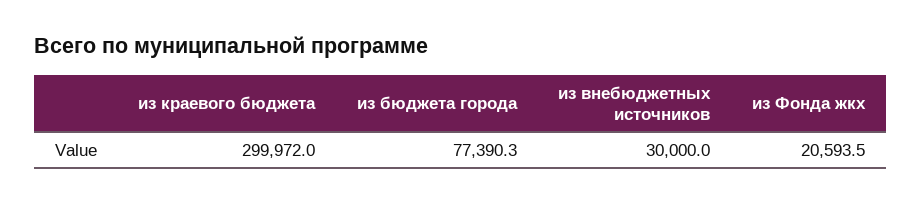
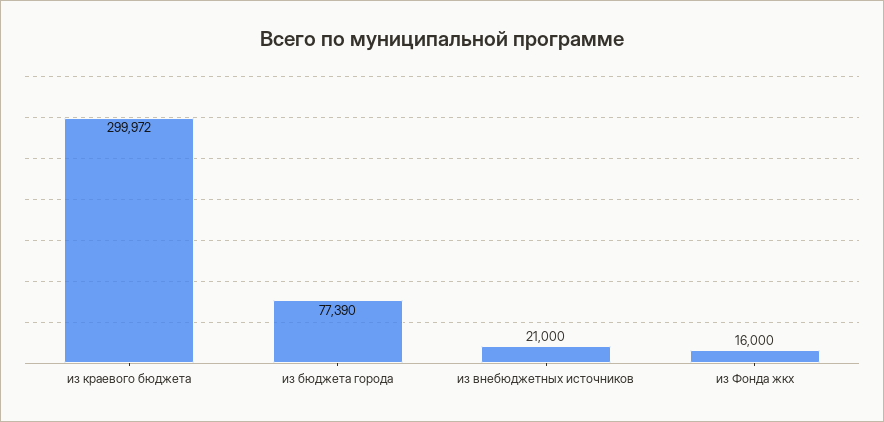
  {
    "из краевого бюджета": 299972,
    "из бюджета города": 77390.3,
-   "из внебюджетных источников": 30000,
+   "из внебюджетных источников": 21000,
-   "из Фонда жкх": 20593.5
+   "из Фонда жкх": 16000
  }

